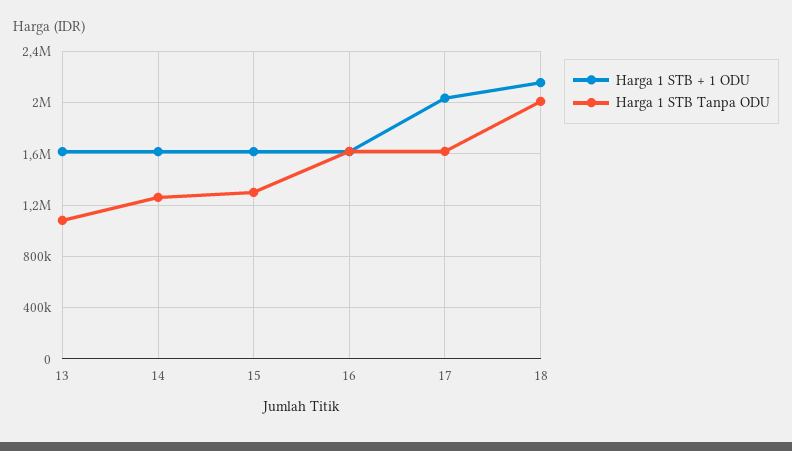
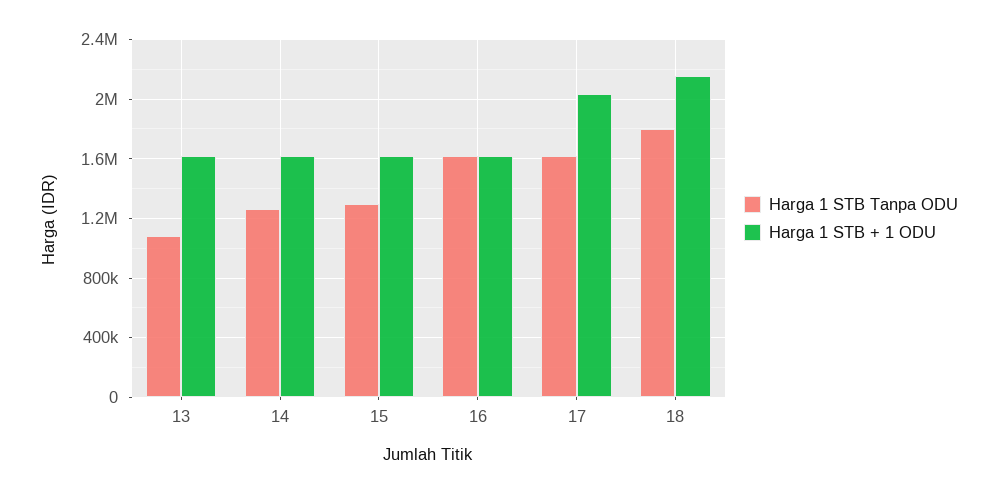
  {
    "Harga 1 STB + 1 ODU": {
      "13": 1600000,
      "14": 1600000,
      "15": 1600000,
      "16": 1600000,
      "17": 2050000,
      "18": 2150000
    },
    "Harga 1 STB Tanpa ODU": {
      "13": 1100000,
      "14": 1250000,
      "15": 1300000,
      "16": 1600000,
      "17": 1600000,
-     "18": 2000000
+     "18": 1800000
    }
  }

